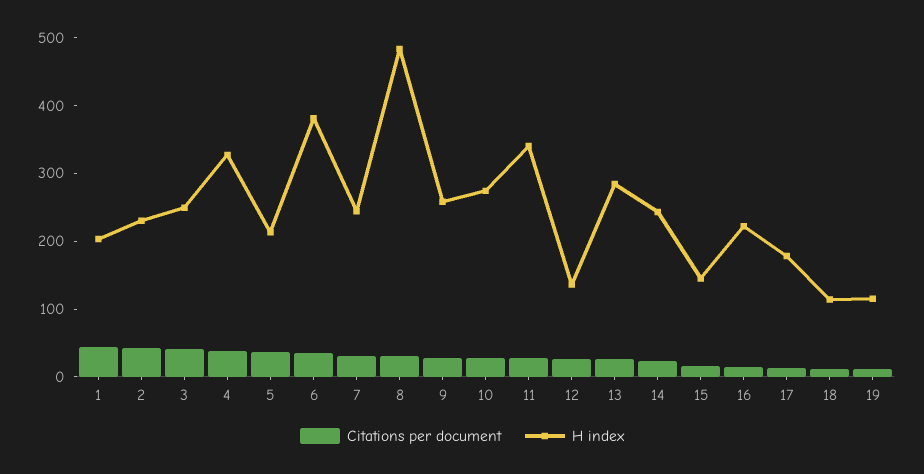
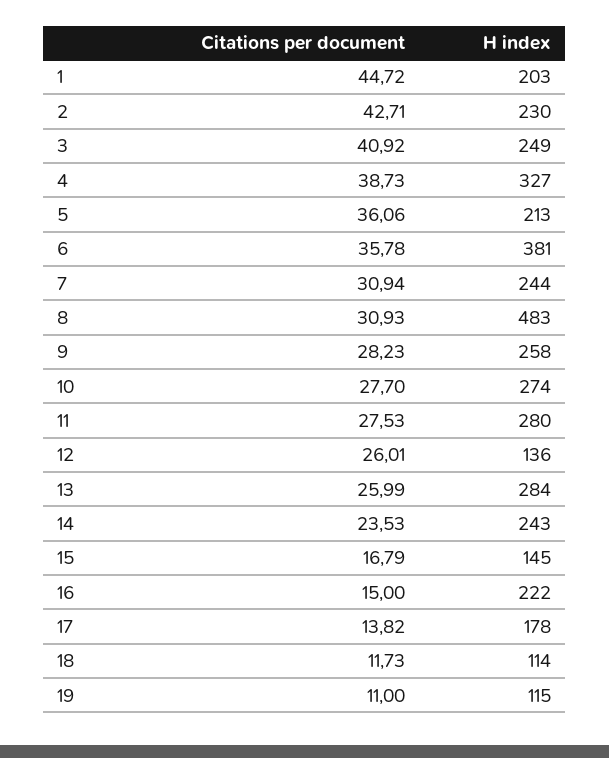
  {
    "Citations per document": {
      "1": 44.72,
      "2": 42.71,
      "3": 40.92,
      "4": 38.73,
      "5": 36.06,
      "6": 35.78,
      "7": 30.94,
      "8": 30.93,
      "9": 28.23,
      "10": 27.7,
      "11": 27.53,
      "12": 26.01,
      "13": 25.99,
      "14": 23.53,
      "15": 16.79,
      "16": 15,
      "17": 13.82,
      "18": 11.73,
      "19": 11
    },
    "H index": {
      "1": 203,
      "2": 230,
      "3": 249,
      "4": 327,
      "5": 213,
      "6": 381,
      "7": 244,
      "8": 483,
      "9": 258,
      "10": 274,
-     "11": 340,
+     "11": 280,
      "12": 136,
      "13": 284,
      "14": 243,
      "15": 145,
      "16": 222,
      "17": 178,
      "18": 114,
      "19": 115
    }
  }

